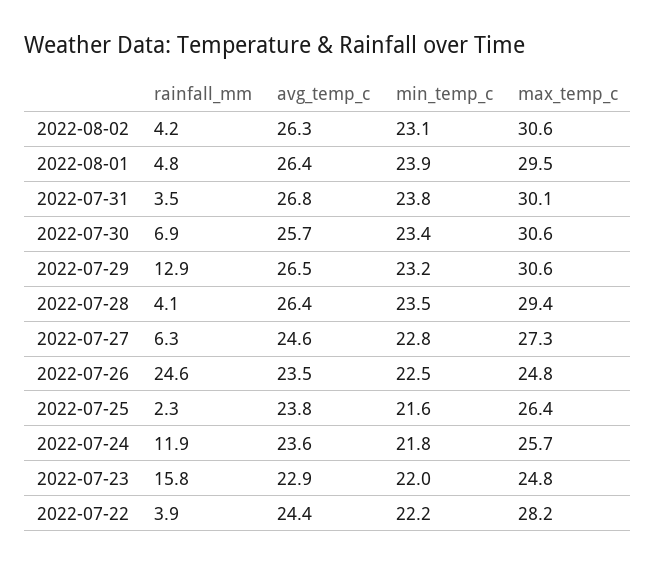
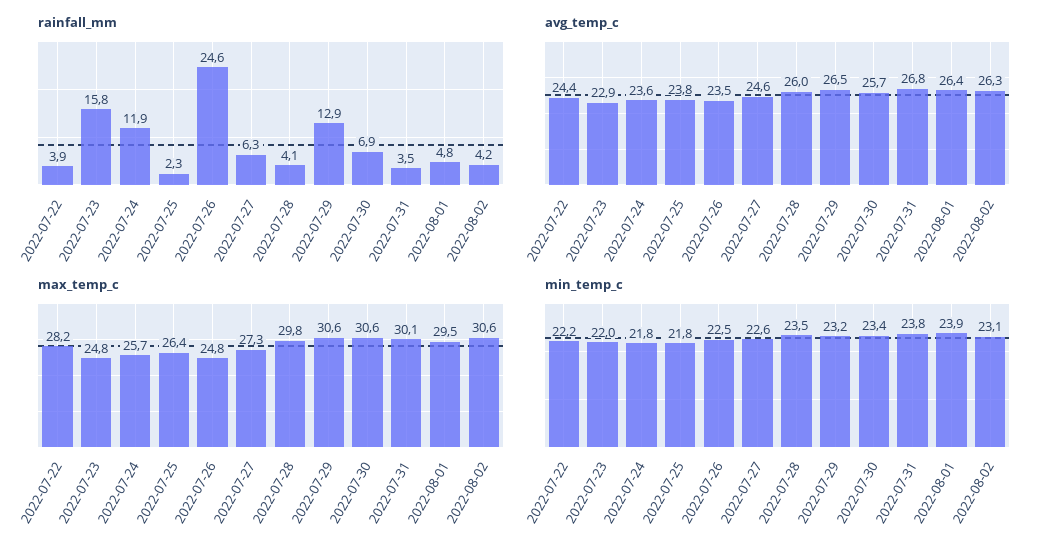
  {
    "rainfall_mm": {
      "2022-08-02": 4.2,
      "2022-08-01": 4.8,
      "2022-07-31": 3.5,
      "2022-07-30": 6.9,
      "2022-07-29": 12.9,
      "2022-07-28": 4.1,
      "2022-07-27": 6.3,
      "2022-07-26": 24.6,
      "2022-07-25": 2.3,
      "2022-07-24": 11.9,
      "2022-07-23": 15.8,
      "2022-07-22": 3.9
    },
    "avg_temp_c": {
      "2022-08-02": 26.3,
      "2022-08-01": 26.4,
      "2022-07-31": 26.8,
      "2022-07-30": 25.7,
      "2022-07-29": 26.5,
-     "2022-07-28": 26.4,
+     "2022-07-28": 26,
      "2022-07-27": 24.6,
      "2022-07-26": 23.5,
      "2022-07-25": 23.8,
      "2022-07-24": 23.6,
      "2022-07-23": 22.9,
      "2022-07-22": 24.4
    },
    "min_temp_c": {
      "2022-08-02": 23.1,
      "2022-08-01": 23.9,
      "2022-07-31": 23.8,
      "2022-07-30": 23.4,
      "2022-07-29": 23.2,
      "2022-07-28": 23.5,
-     "2022-07-27": 22.8,
+     "2022-07-27": 22.6,
      "2022-07-26": 22.5,
-     "2022-07-25": 21.6,
+     "2022-07-25": 21.8,
      "2022-07-24": 21.8,
      "2022-07-23": 22,
      "2022-07-22": 22.2
    },
    "max_temp_c": {
      "2022-08-02": 30.6,
      "2022-08-01": 29.5,
      "2022-07-31": 30.1,
      "2022-07-30": 30.6,
      "2022-07-29": 30.6,
-     "2022-07-28": 29.4,
+     "2022-07-28": 29.8,
      "2022-07-27": 27.3,
      "2022-07-26": 24.8,
      "2022-07-25": 26.4,
      "2022-07-24": 25.7,
      "2022-07-23": 24.8,
      "2022-07-22": 28.2
    }
  }

